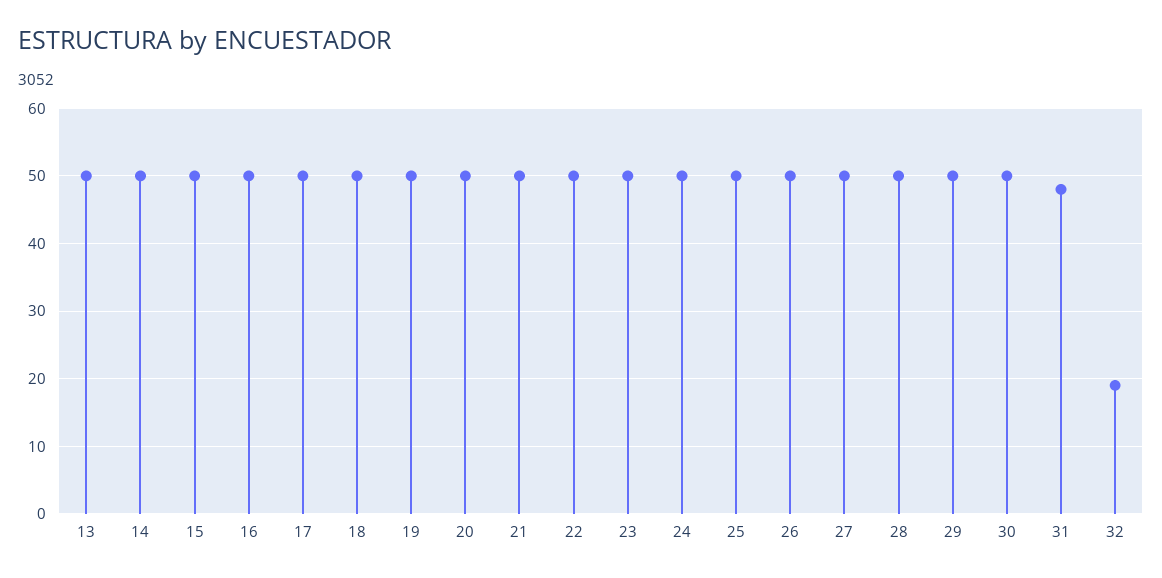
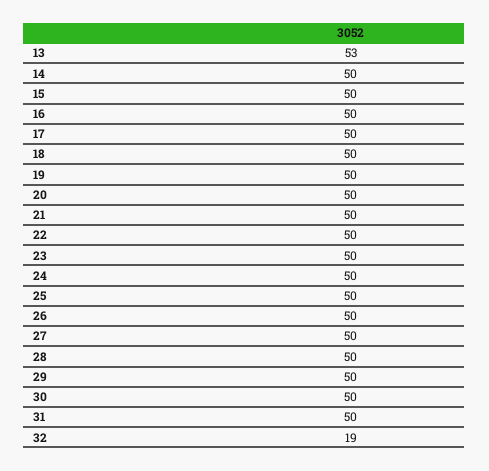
  {
-   "13": 50,
+   "13": 53,
    "14": 50,
    "15": 50,
    "16": 50,
    "17": 50,
    "18": 50,
    "19": 50,
    "20": 50,
    "21": 50,
    "22": 50,
    "23": 50,
    "24": 50,
    "25": 50,
    "26": 50,
    "27": 50,
    "28": 50,
    "29": 50,
    "30": 50,
-   "31": 48,
+   "31": 50,
    "32": 19
  }

